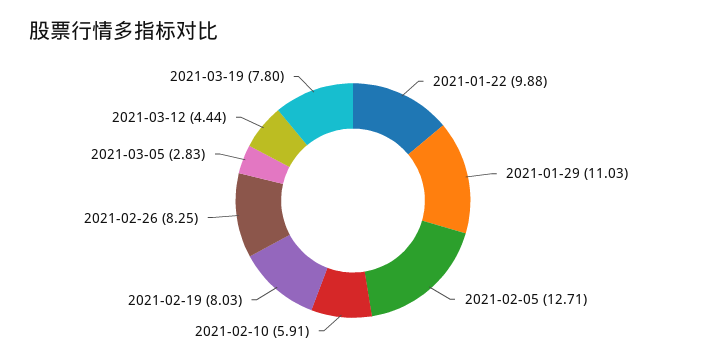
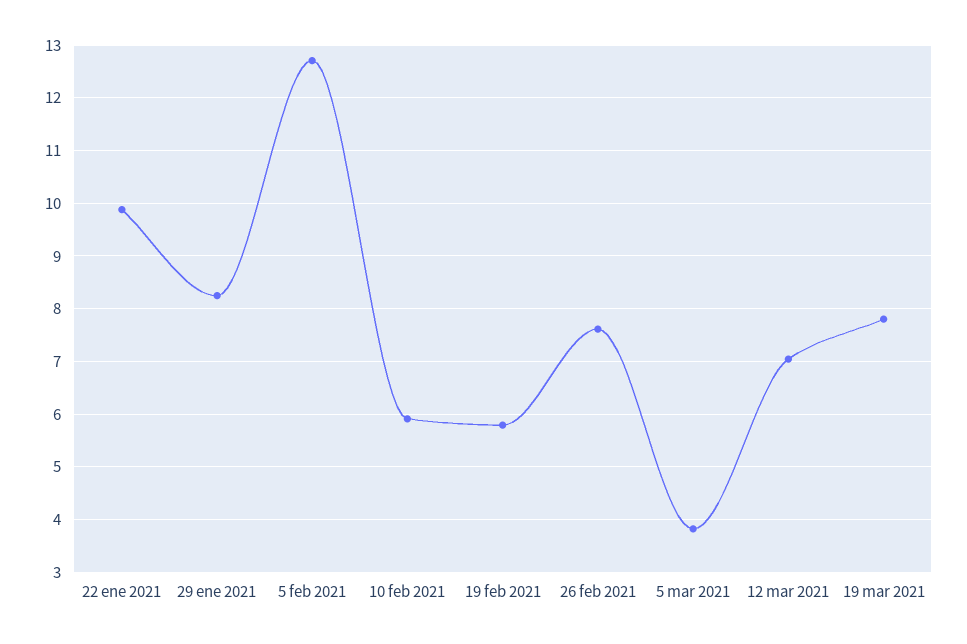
  {
    "2021-01-22": 9.88,
-   "2021-01-29": 11.03,
+   "2021-01-29": 8.2,
    "2021-02-05": 12.71,
    "2021-02-10": 5.91,
-   "2021-02-19": 8.03,
+   "2021-02-19": 5.8,
-   "2021-02-26": 8.25,
+   "2021-02-26": 7.6,
-   "2021-03-05": 2.83,
+   "2021-03-05": 3.8,
-   "2021-03-12": 4.44,
+   "2021-03-12": 7,
    "2021-03-19": 7.8
  }

